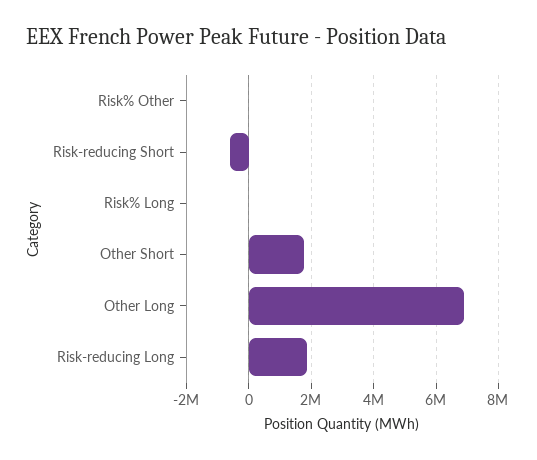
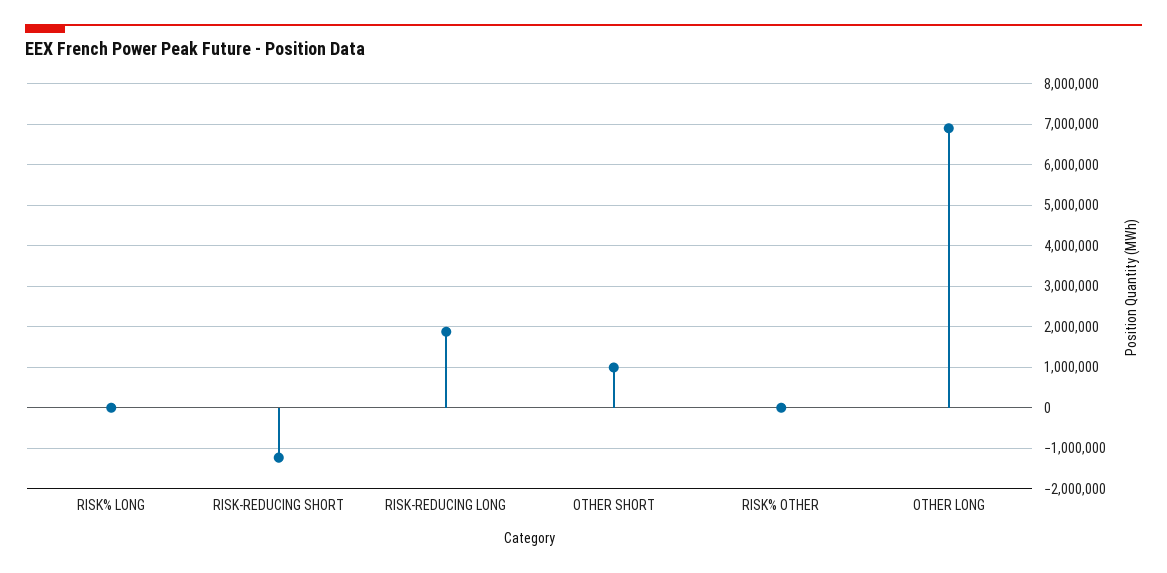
  {
    "Risk% Other": 0,
-   "Risk-reducing Short": -600000,
+   "Risk-reducing Short": -1200000,
    "Risk% Long": 0,
-   "Other Short": 1800000,
+   "Other Short": 1000000,
    "Other Long": 6800000,
    "Risk-reducing Long": 1800000
  }

